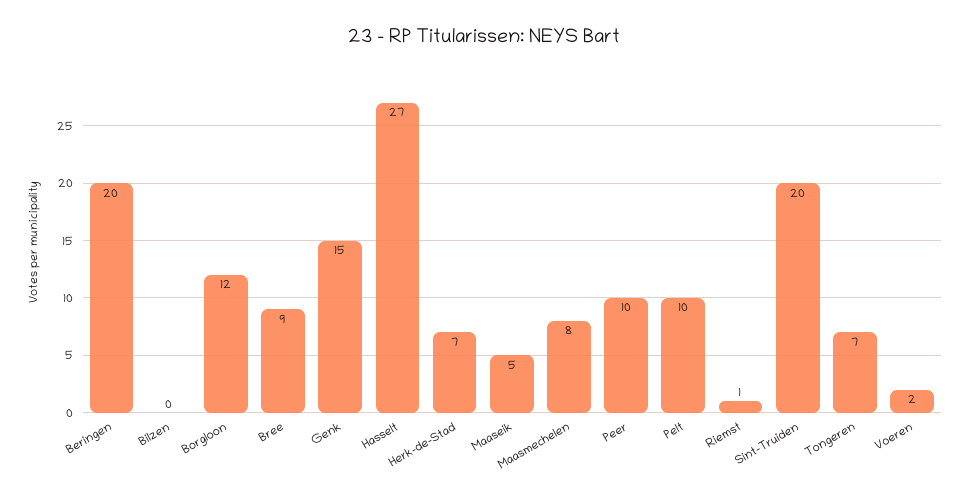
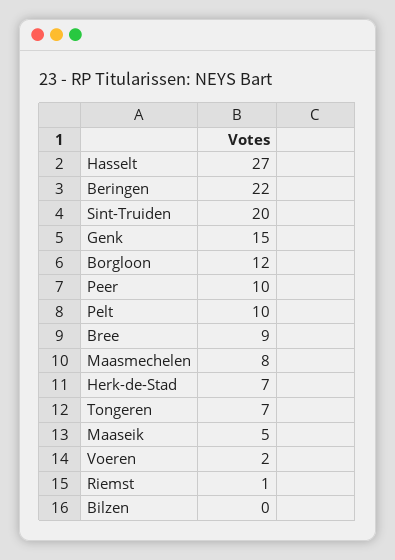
  {
-   "Beringen": 20,
+   "Beringen": 22,
    "Bilzen": 0,
    "Borgloon": 12,
    "Bree": 9,
    "Genk": 15,
    "Hasselt": 27,
    "Herk-de-Stad": 7,
    "Maaseik": 5,
    "Maasmechelen": 8,
    "Peer": 10,
    "Pelt": 10,
    "Riemst": 1,
    "Sint-Truiden": 20,
    "Tongeren": 7,
    "Voeren": 2
  }

